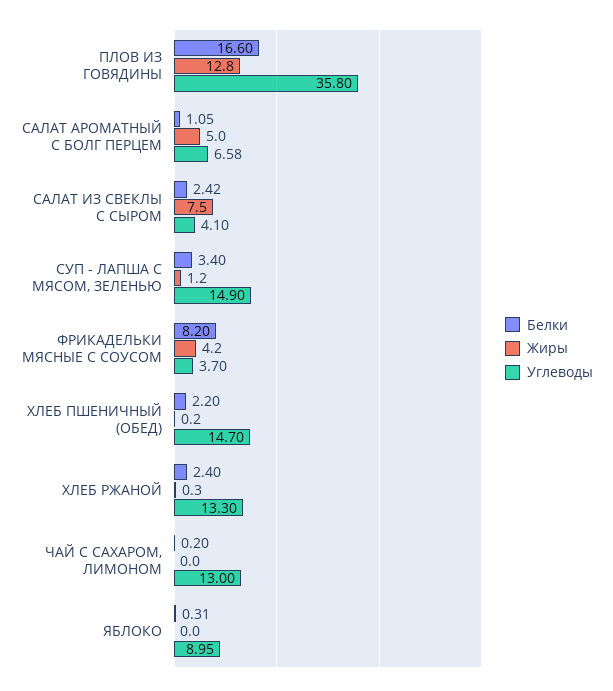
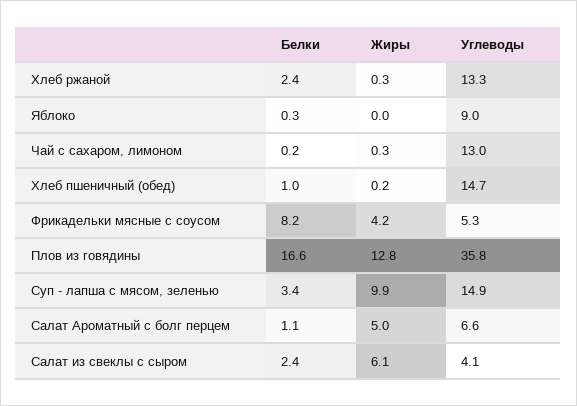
  {
    "Белки": {
      "ПЛОВ ИЗ ГОВЯДИНЫ": 16.6,
      "САЛАТ АРОМАТНЫЙ С БОЛГ ПЕРЦЕМ": 1.05,
      "САЛАТ ИЗ СВЕКЛЫ С СЫРОМ": 2.42,
      "СУП - ЛАПША С МЯСОМ, ЗЕЛЕНЬЮ": 3.4,
      "ФРИКАДЕЛЬКИ МЯСНЫЕ С СОУСОМ": 8.2,
-     "ХЛЕБ ПШЕНИЧНЫЙ (ОБЕД)": 2.2,
+     "ХЛЕБ ПШЕНИЧНЫЙ (ОБЕД)": 1,
      "ХЛЕБ РЖАНОЙ": 2.4,
      "ЧАЙ С САХАРОМ, ЛИМОНОМ": 0.2,
      "ЯБЛОКО": 0.31
    },
    "Жиры": {
      "ПЛОВ ИЗ ГОВЯДИНЫ": 12.8,
      "САЛАТ АРОМАТНЫЙ С БОЛГ ПЕРЦЕМ": 5,
-     "САЛАТ ИЗ СВЕКЛЫ С СЫРОМ": 7.5,
+     "САЛАТ ИЗ СВЕКЛЫ С СЫРОМ": 6.1,
-     "СУП - ЛАПША С МЯСОМ, ЗЕЛЕНЬЮ": 1.2,
+     "СУП - ЛАПША С МЯСОМ, ЗЕЛЕНЬЮ": 9.9,
      "ФРИКАДЕЛЬКИ МЯСНЫЕ С СОУСОМ": 4.2,
      "ХЛЕБ ПШЕНИЧНЫЙ (ОБЕД)": 0.2,
      "ХЛЕБ РЖАНОЙ": 0.3,
-     "ЧАЙ С САХАРОМ, ЛИМОНОМ": 0,
+     "ЧАЙ С САХАРОМ, ЛИМОНОМ": 0.3,
      "ЯБЛОКО": 0
    },
    "Углеводы": {
      "ПЛОВ ИЗ ГОВЯДИНЫ": 35.8,
      "САЛАТ АРОМАТНЫЙ С БОЛГ ПЕРЦЕМ": 6.58,
      "САЛАТ ИЗ СВЕКЛЫ С СЫРОМ": 4.1,
      "СУП - ЛАПША С МЯСОМ, ЗЕЛЕНЬЮ": 14.9,
-     "ФРИКАДЕЛЬКИ МЯСНЫЕ С СОУСОМ": 3.7,
+     "ФРИКАДЕЛЬКИ МЯСНЫЕ С СОУСОМ": 5.3,
      "ХЛЕБ ПШЕНИЧНЫЙ (ОБЕД)": 14.7,
      "ХЛЕБ РЖАНОЙ": 13.3,
      "ЧАЙ С САХАРОМ, ЛИМОНОМ": 13,
      "ЯБЛОКО": 8.95
    }
  }

